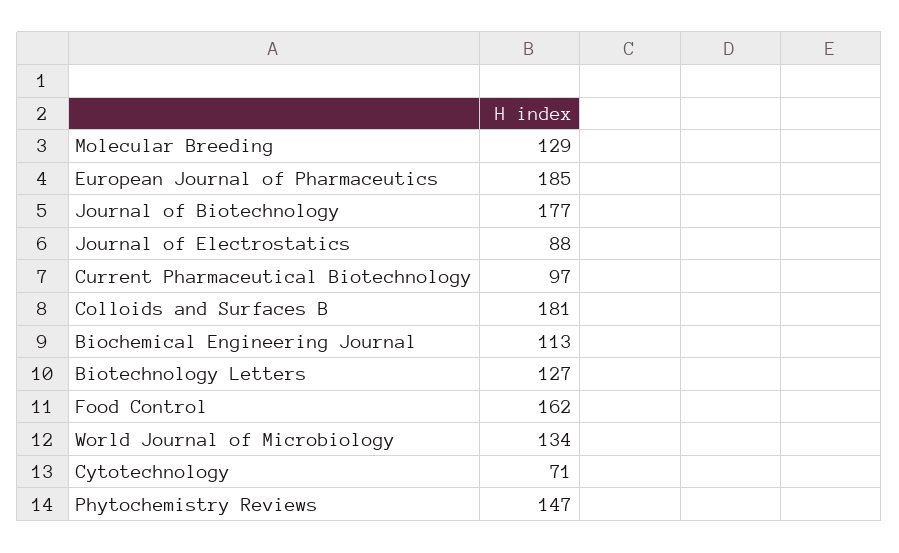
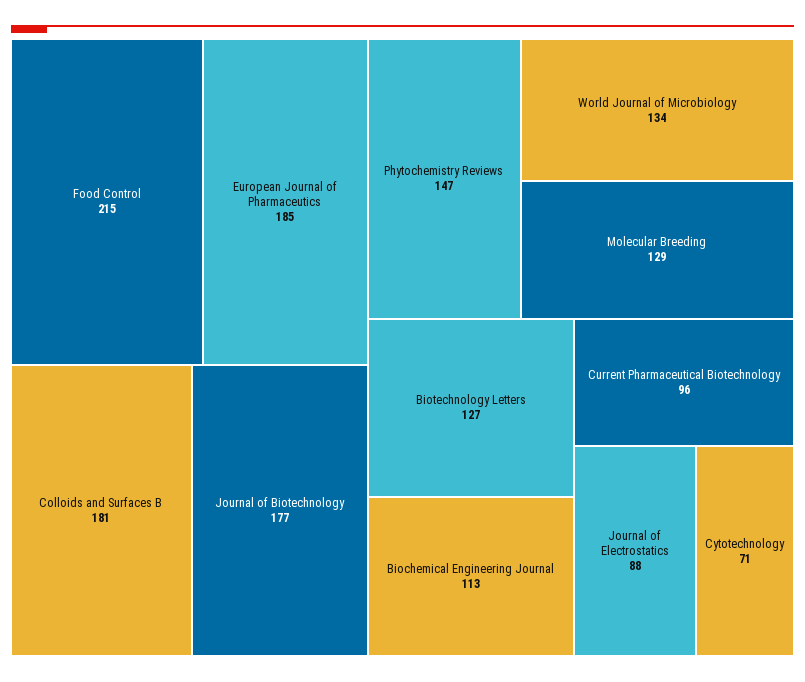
  {
    "Molecular Breeding": 129,
    "European Journal of Pharmaceutics": 185,
    "Journal of Biotechnology": 177,
    "Journal of Electrostatics": 88,
-   "Current Pharmaceutical Biotechnology": 97,
+   "Current Pharmaceutical Biotechnology": 96,
    "Colloids and Surfaces B": 181,
    "Biochemical Engineering Journal": 113,
    "Biotechnology Letters": 127,
-   "Food Control": 162,
+   "Food Control": 215,
    "World Journal of Microbiology": 134,
    "Cytotechnology": 71,
    "Phytochemistry Reviews": 147
  }

